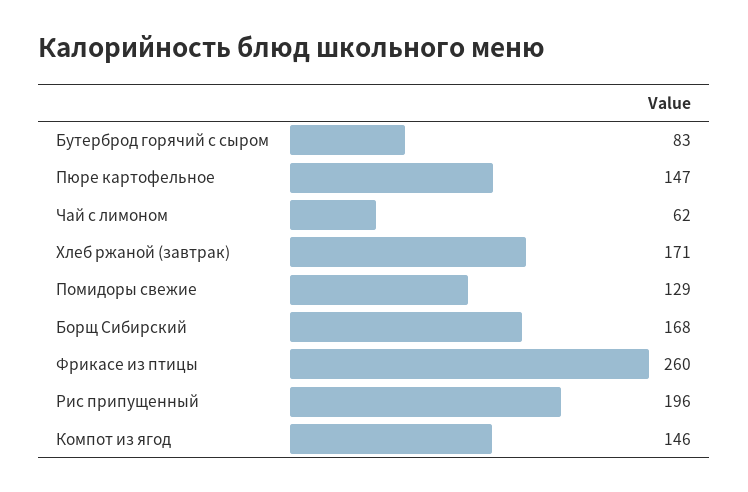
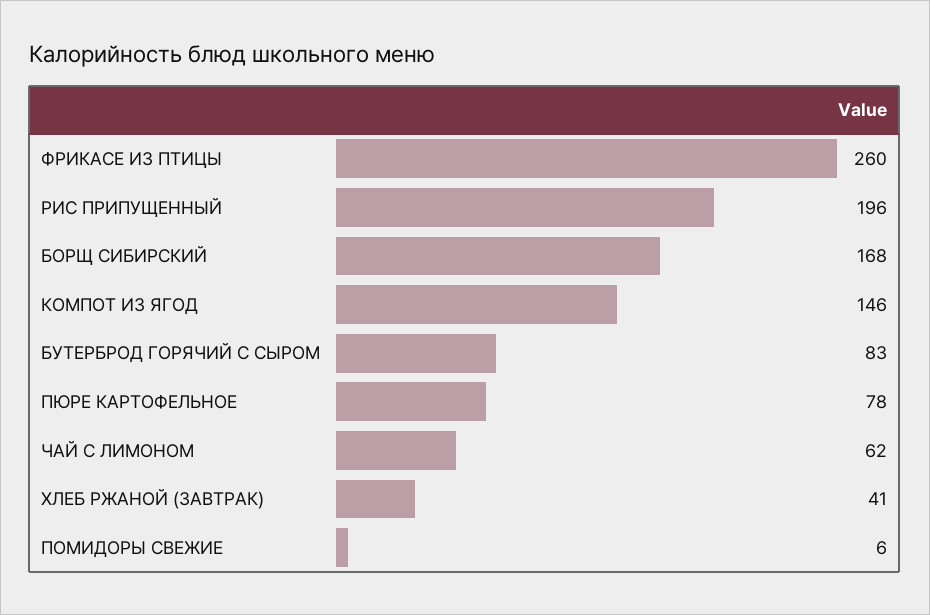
  {
    "Бутерброд горячий с сыром": 83,
-   "Пюре картофельное": 147,
+   "Пюре картофельное": 78,
    "Чай с лимоном": 62,
-   "Хлеб ржаной (завтрак)": 171,
+   "Хлеб ржаной (завтрак)": 41,
-   "Помидоры свежие": 129,
+   "Помидоры свежие": 6,
    "Борщ Сибирский": 168,
    "Фрикасе из птицы": 260,
    "Рис припущенный": 196,
    "Компот из ягод": 146
  }

